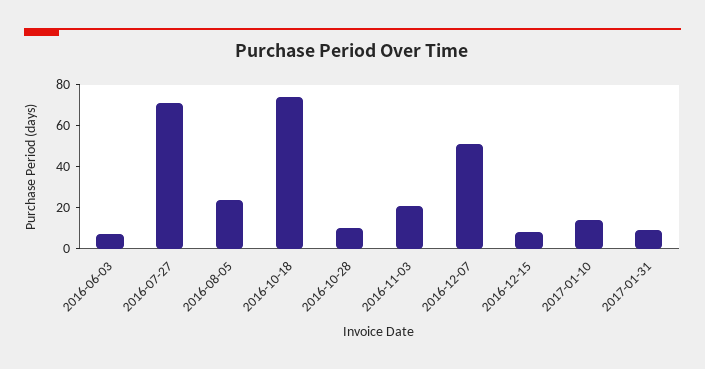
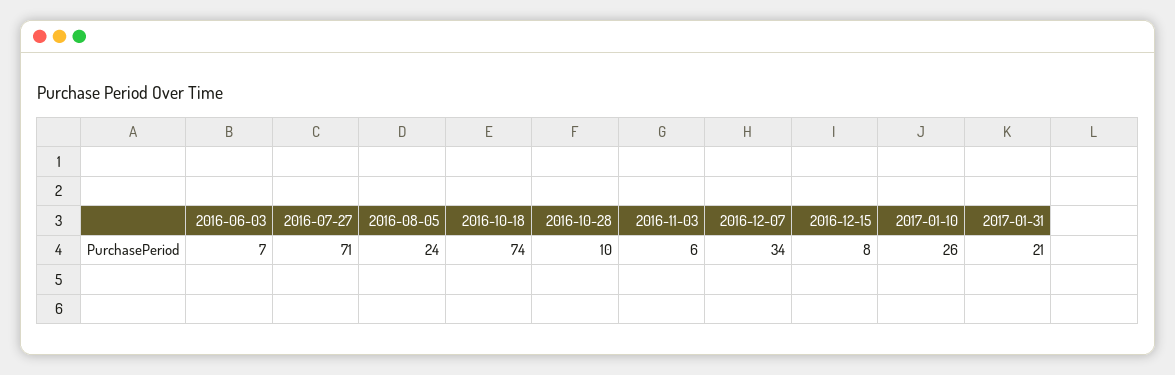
  {
    "2016-06-03": 7,
    "2016-07-27": 71,
    "2016-08-05": 24,
    "2016-10-18": 74,
    "2016-10-28": 10,
-   "2016-11-03": 20,
+   "2016-11-03": 6,
-   "2016-12-07": 50,
+   "2016-12-07": 34,
    "2016-12-15": 8,
-   "2017-01-10": 15,
+   "2017-01-10": 26,
-   "2017-01-31": 10
+   "2017-01-31": 21
  }

